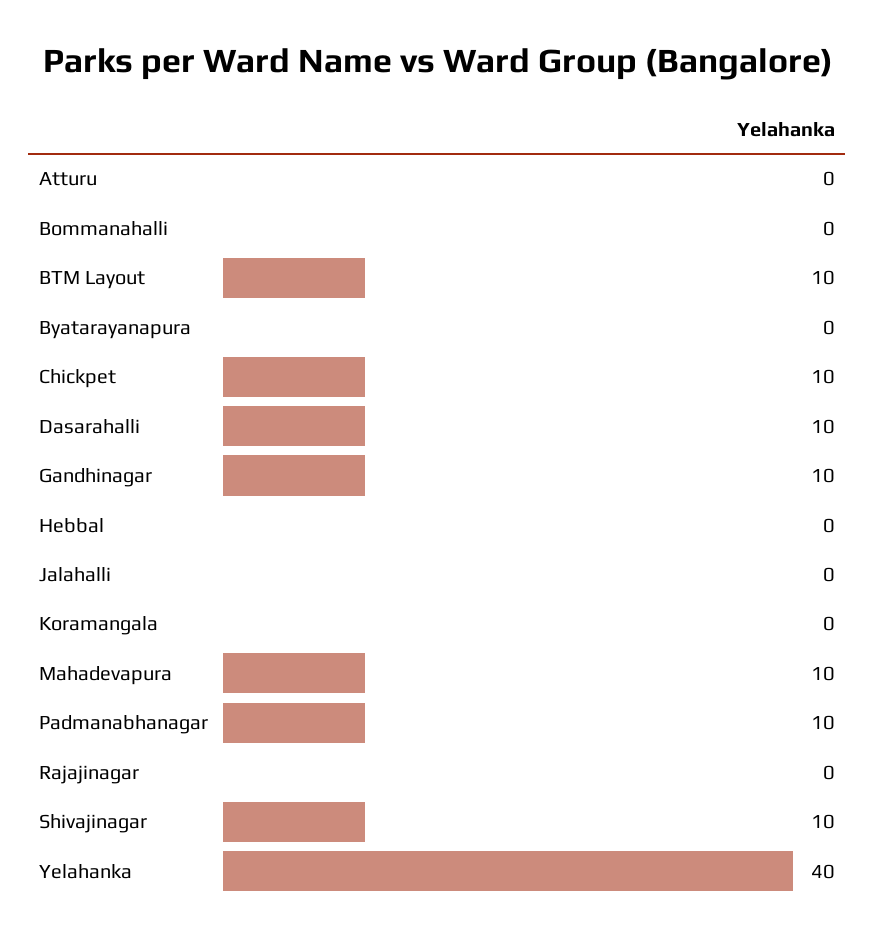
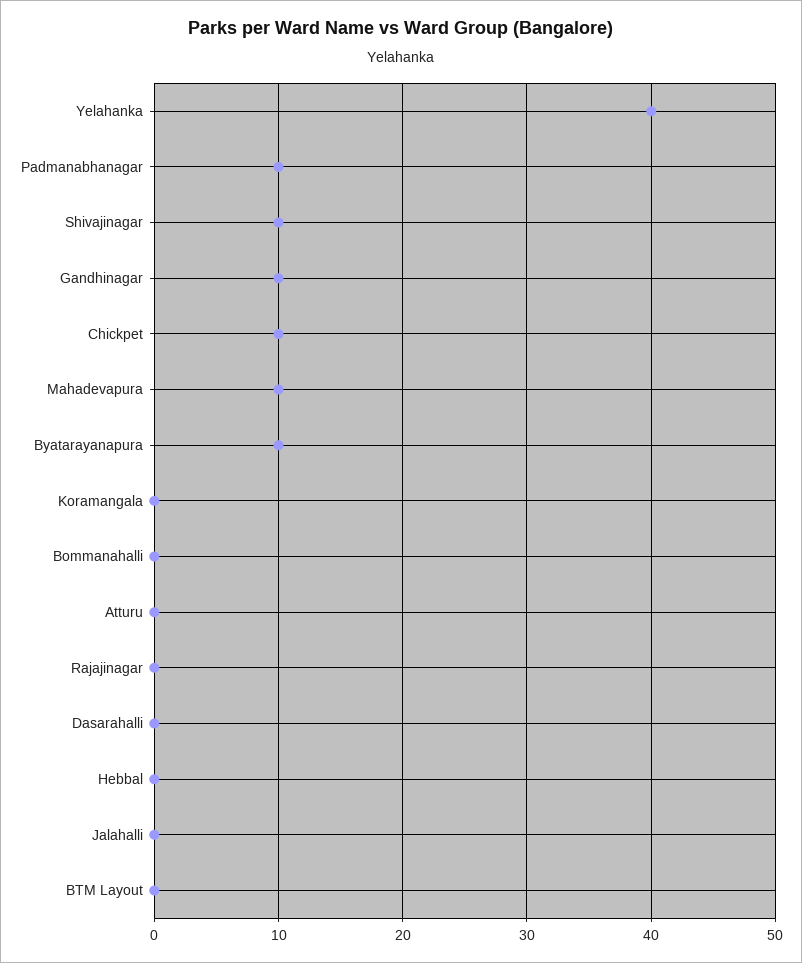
  {
    "Atturu": 0,
    "Bommanahalli": 0,
-   "BTM Layout": 10,
+   "BTM Layout": 0,
-   "Byatarayanapura": 0,
+   "Byatarayanapura": 10,
    "Chickpet": 10,
-   "Dasarahalli": 10,
+   "Dasarahalli": 0,
    "Gandhinagar": 10,
    "Hebbal": 0,
    "Jalahalli": 0,
    "Koramangala": 0,
    "Mahadevapura": 10,
    "Padmanabhanagar": 10,
    "Rajajinagar": 0,
    "Shivajinagar": 10,
    "Yelahanka": 40
  }

